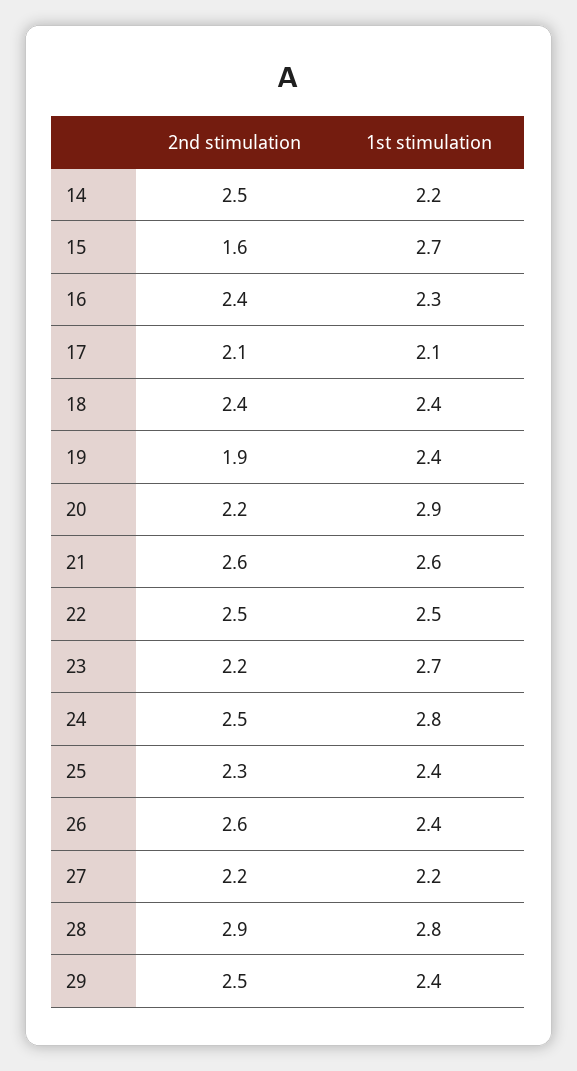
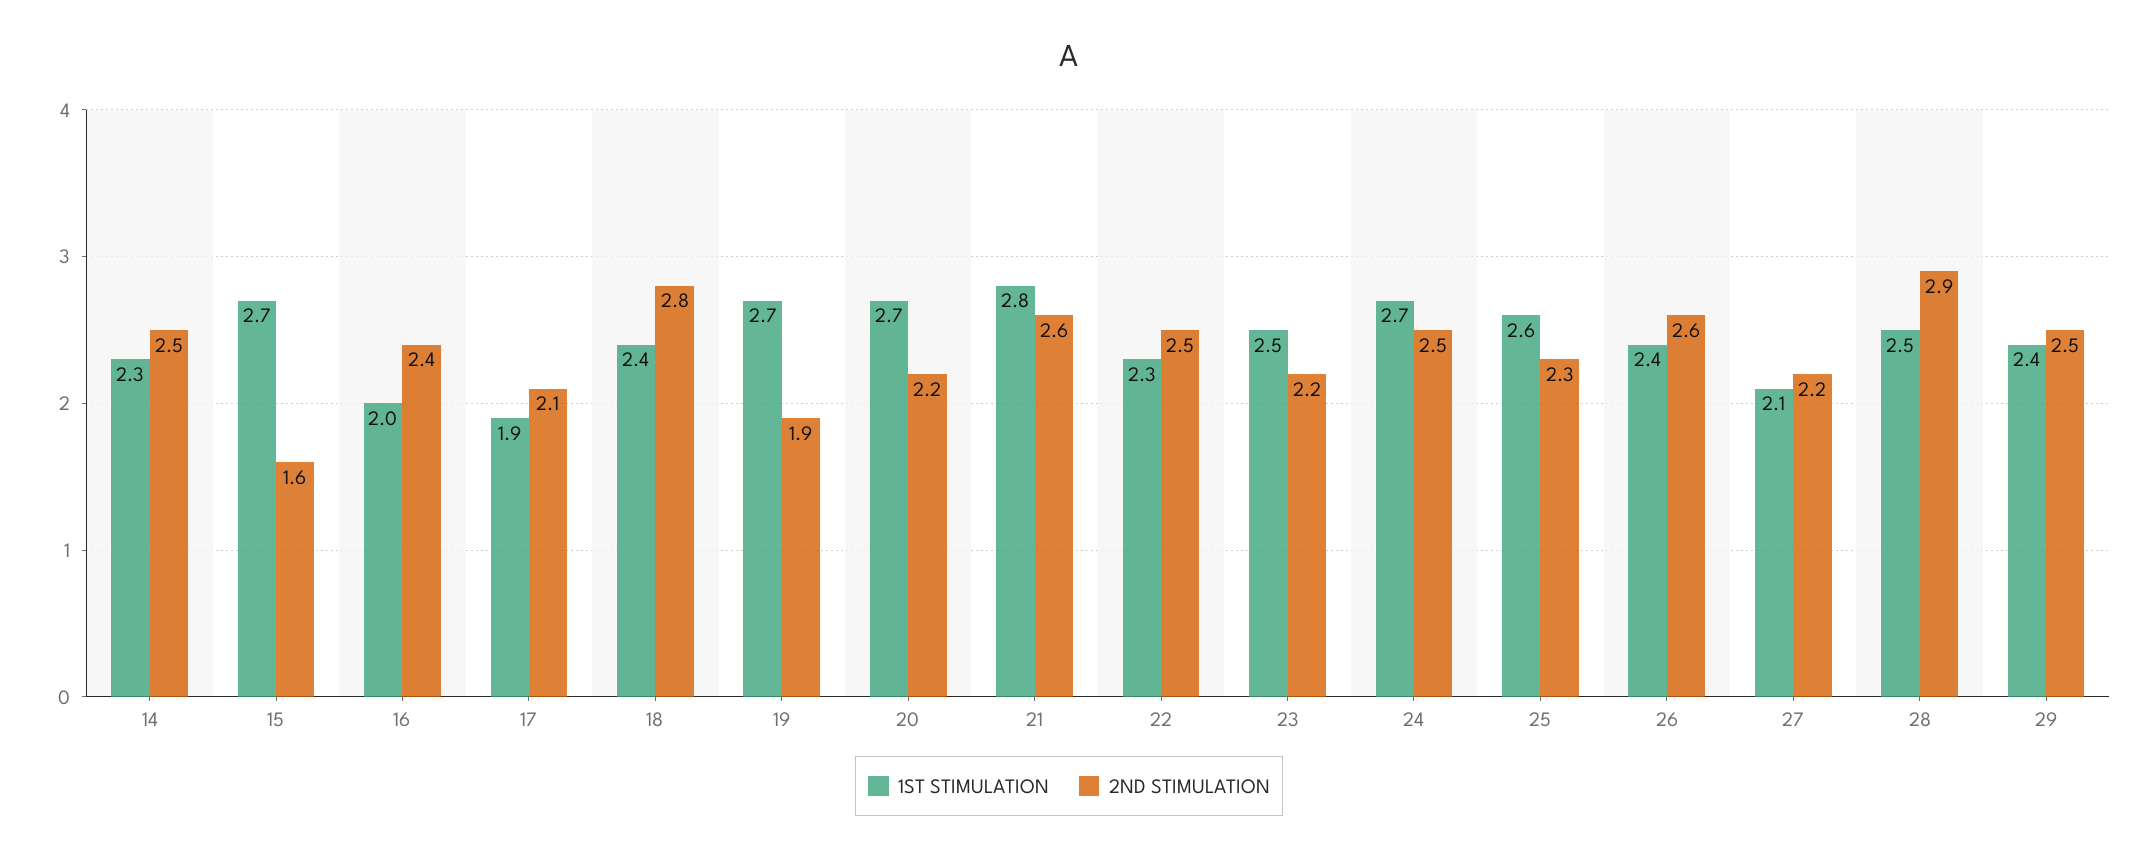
  {
    "2nd stimulation": {
      "14": 2.5,
      "15": 1.6,
      "16": 2.4,
      "17": 2.1,
-     "18": 2.4,
+     "18": 2.8,
      "19": 1.9,
      "20": 2.2,
      "21": 2.6,
      "22": 2.5,
      "23": 2.2,
      "24": 2.5,
      "25": 2.3,
      "26": 2.6,
      "27": 2.2,
      "28": 2.9,
      "29": 2.5
    },
    "1st stimulation": {
-     "14": 2.2,
+     "14": 2.3,
      "15": 2.7,
-     "16": 2.3,
+     "16": 2,
-     "17": 2.1,
+     "17": 1.9,
      "18": 2.4,
-     "19": 2.4,
+     "19": 2.7,
-     "20": 2.9,
+     "20": 2.7,
-     "21": 2.6,
+     "21": 2.8,
-     "22": 2.5,
+     "22": 2.3,
-     "23": 2.7,
+     "23": 2.5,
-     "24": 2.8,
+     "24": 2.7,
-     "25": 2.4,
+     "25": 2.6,
      "26": 2.4,
-     "27": 2.2,
+     "27": 2.1,
-     "28": 2.8,
+     "28": 2.5,
      "29": 2.4
    }
  }

